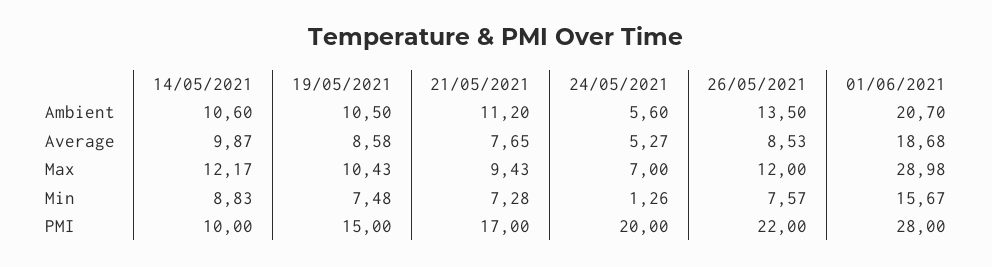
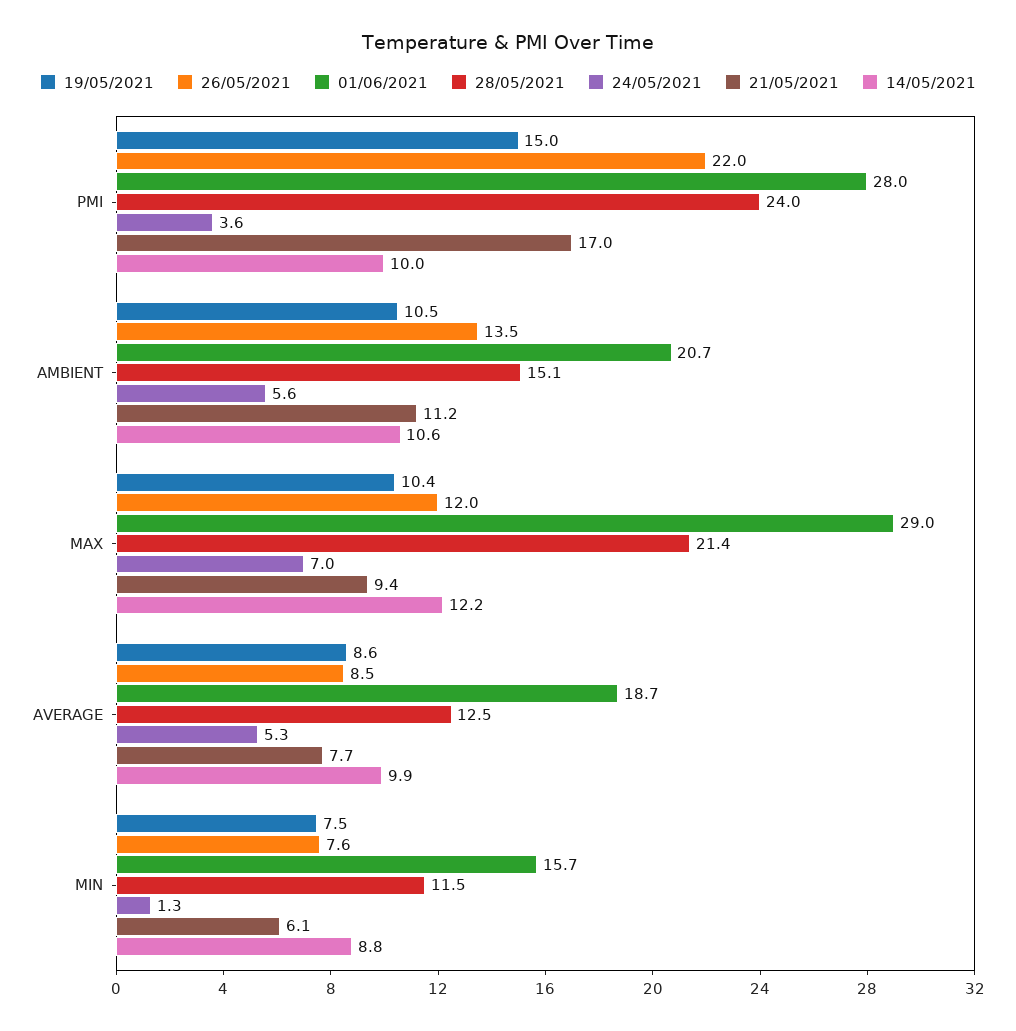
  {
    "14/05/2021": {
      "Ambient": 10.6,
      "Average": 9.87,
      "Max": 12.17,
      "Min": 8.83,
      "PMI": 10
    },
    "19/05/2021": {
      "Ambient": 10.5,
      "Average": 8.58,
      "Max": 10.43,
      "Min": 7.48,
      "PMI": 15
    },
    "21/05/2021": {
      "Ambient": 11.2,
      "Average": 7.65,
      "Max": 9.43,
-     "Min": 7.28,
+     "Min": 6.1,
      "PMI": 17
    },
    "24/05/2021": {
      "Ambient": 5.6,
      "Average": 5.27,
      "Max": 7,
      "Min": 1.26,
-     "PMI": 20
+     "PMI": 3.6
    },
    "26/05/2021": {
      "Ambient": 13.5,
      "Average": 8.53,
      "Max": 12,
      "Min": 7.57,
      "PMI": 22
    },
    "01/06/2021": {
      "Ambient": 20.7,
      "Average": 18.68,
      "Max": 28.98,
      "Min": 15.67,
      "PMI": 28
-   }
+   },
+   "28/05/2021": {
+     "PMI": 24,
+     "Ambient": 15.1,
+     "Max": 21.4,
+     "Average": 12.5,
+     "Min": 11.5
+   }
  }

